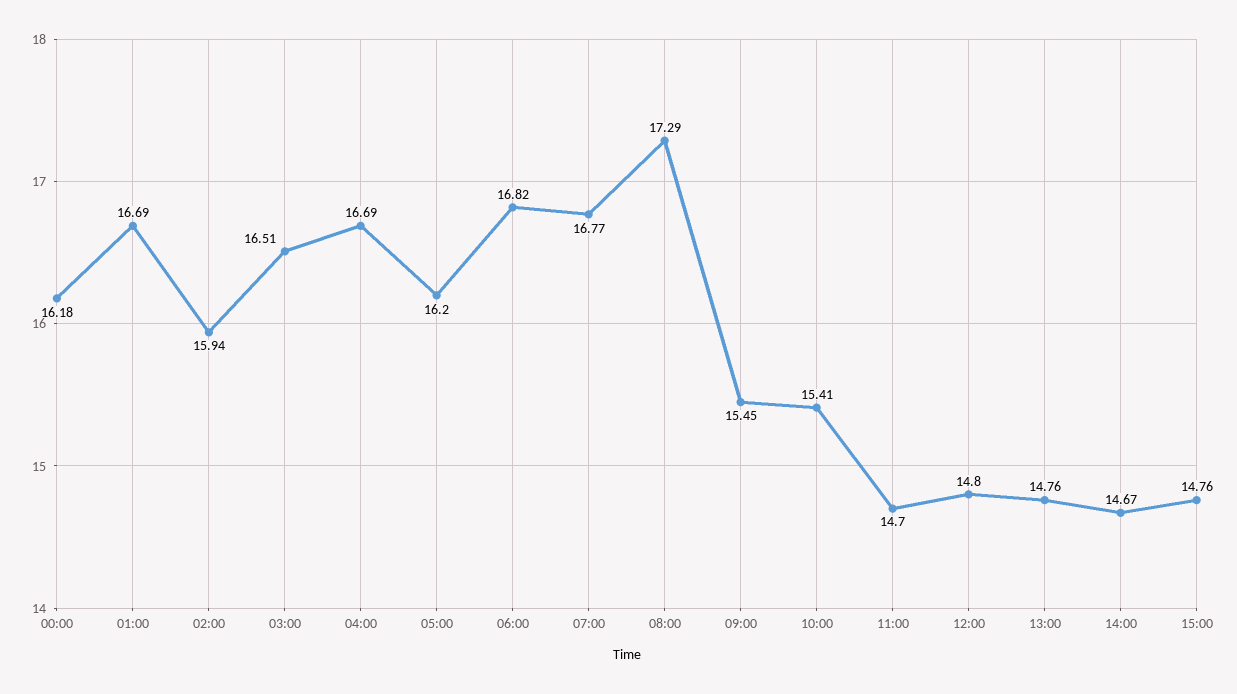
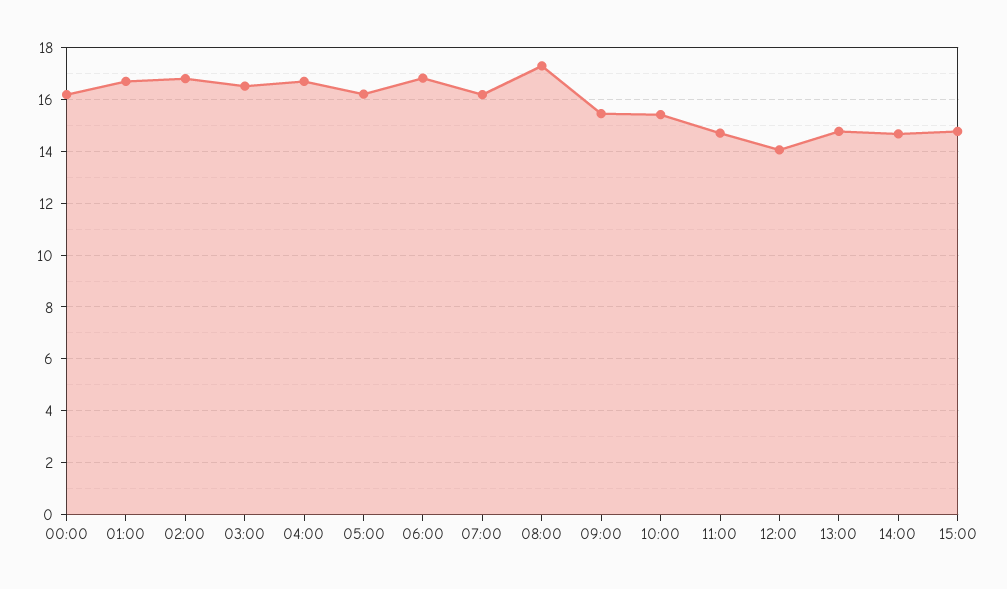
  {
    "00:00": 16.18,
    "01:00": 16.69,
-   "02:00": 15.94,
+   "02:00": 16.75,
    "03:00": 16.51,
    "04:00": 16.69,
    "05:00": 16.2,
    "06:00": 16.82,
-   "07:00": 16.77,
+   "07:00": 16.25,
    "08:00": 17.29,
    "09:00": 15.45,
    "10:00": 15.41,
    "11:00": 14.7,
-   "12:00": 14.8,
+   "12:00": 14,
    "13:00": 14.76,
    "14:00": 14.67,
    "15:00": 14.76
  }

